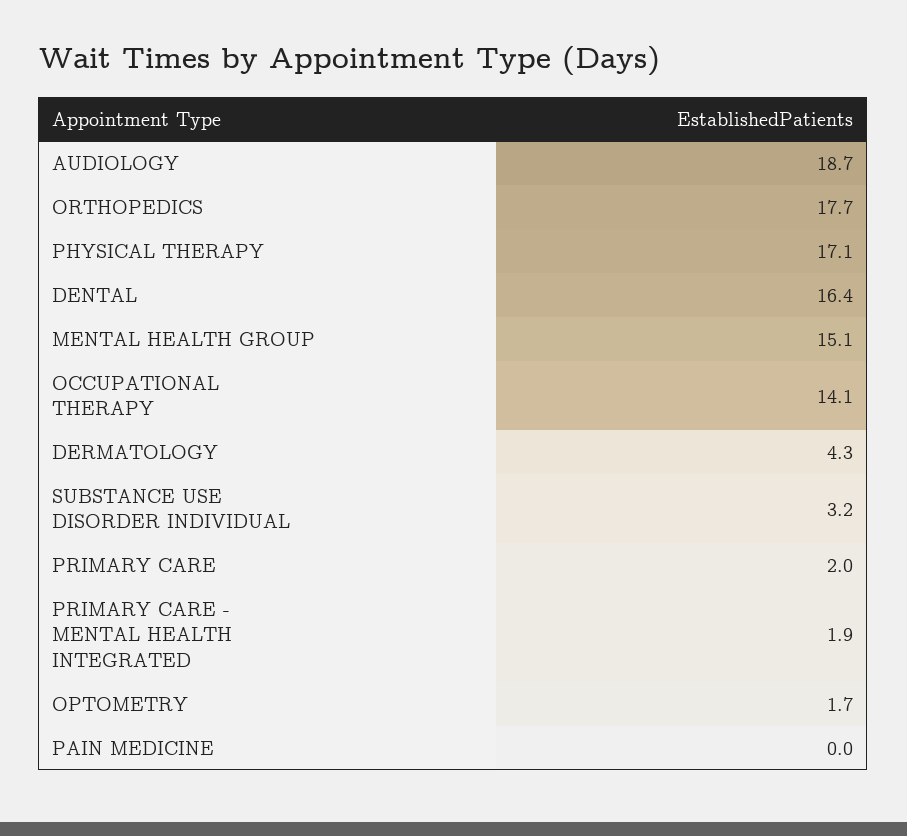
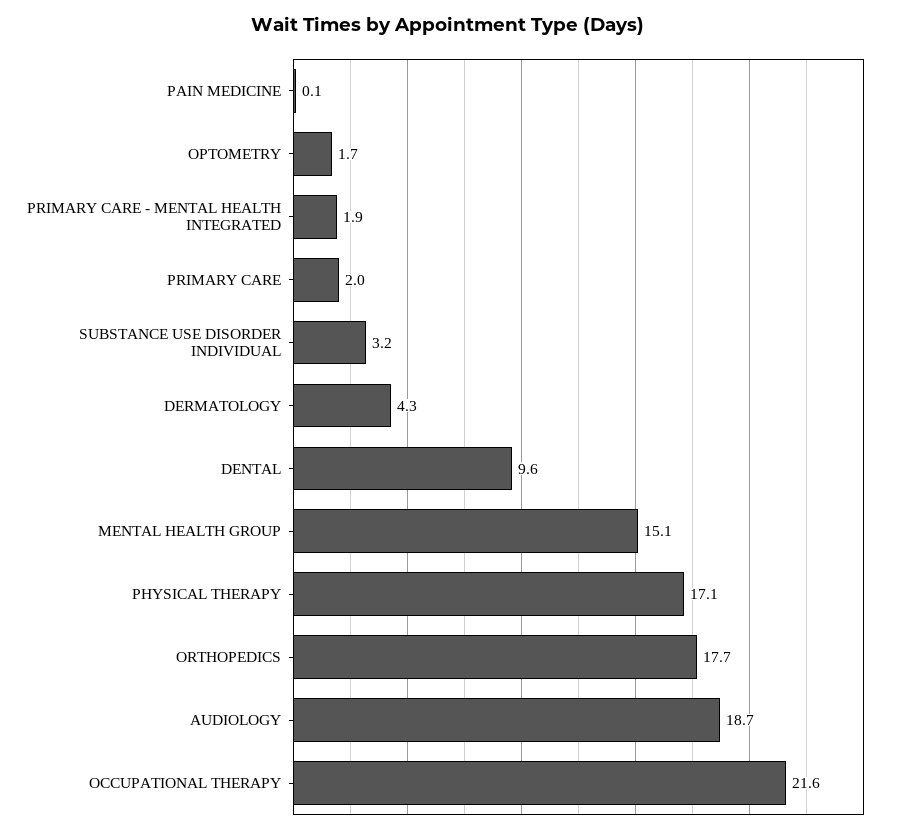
  {
    "AUDIOLOGY": 18.7,
    "ORTHOPEDICS": 17.7,
    "PHYSICAL THERAPY": 17.1,
-   "DENTAL": 16.4,
+   "DENTAL": 9.6,
    "MENTAL HEALTH GROUP": 15.1,
-   "OCCUPATIONAL THERAPY": 14.1,
+   "OCCUPATIONAL THERAPY": 21.6,
    "DERMATOLOGY": 4.3,
    "SUBSTANCE USE DISORDER INDIVIDUAL": 3.2,
    "PRIMARY CARE": 2,
    "PRIMARY CARE - MENTAL HEALTH INTEGRATED": 1.9,
    "OPTOMETRY": 1.7,
-   "PAIN MEDICINE": 0
+   "PAIN MEDICINE": 0.1
  }

